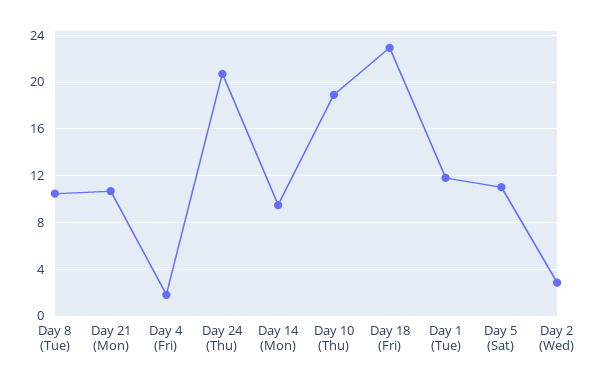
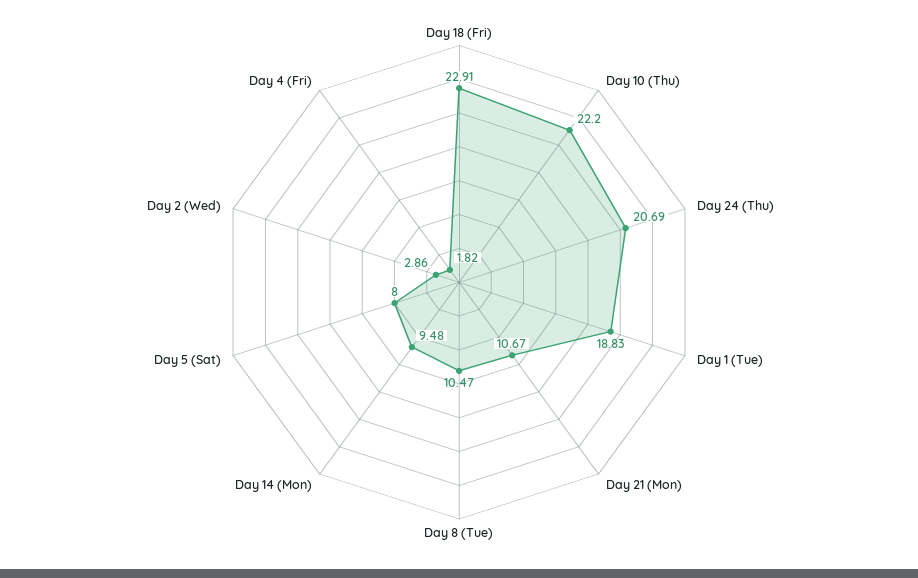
  {
    "Day 8 (Tue)": 10.47,
    "Day 21 (Mon)": 10.67,
    "Day 4 (Fri)": 1.82,
    "Day 24 (Thu)": 20.69,
    "Day 14 (Mon)": 9.48,
-   "Day 10 (Thu)": 19,
+   "Day 10 (Thu)": 22.2,
    "Day 18 (Fri)": 22.91,
-   "Day 1 (Tue)": 12,
+   "Day 1 (Tue)": 18.83,
-   "Day 5 (Sat)": 11,
+   "Day 5 (Sat)": 8,
    "Day 2 (Wed)": 2.86
  }

